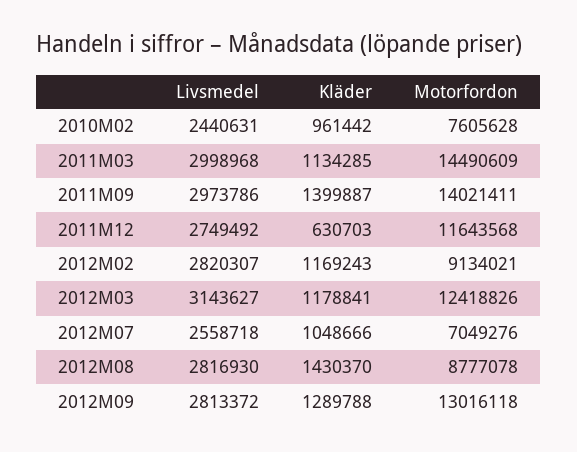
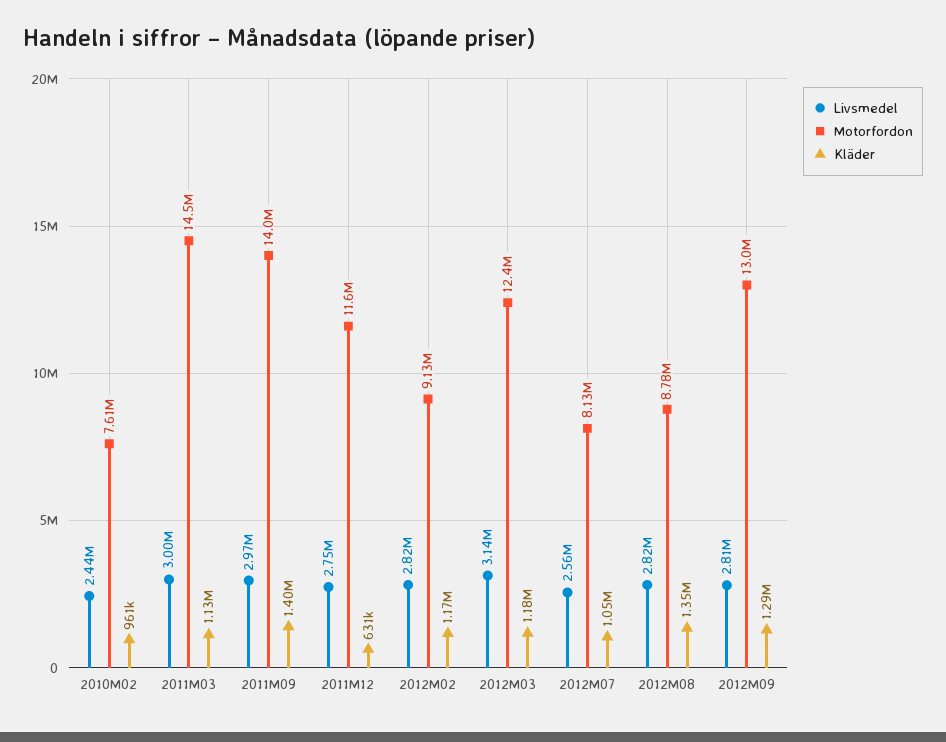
  {
    "Livsmedel": {
      "2010M02": 2440631,
      "2011M03": 2998968,
      "2011M09": 2973786,
      "2011M12": 2749492,
      "2012M02": 2820307,
      "2012M03": 3143627,
      "2012M07": 2558718,
      "2012M08": 2816930,
      "2012M09": 2813372
    },
    "Kläder": {
      "2010M02": 961442,
      "2011M03": 1134285,
      "2011M09": 1399887,
      "2011M12": 630703,
      "2012M02": 1169243,
      "2012M03": 1178841,
      "2012M07": 1048666,
-     "2012M08": 1430370,
+     "2012M08": 1350000,
      "2012M09": 1289788
    },
    "Motorfordon": {
      "2010M02": 7605628,
      "2011M03": 14490609,
      "2011M09": 14021411,
      "2011M12": 11643568,
      "2012M02": 9134021,
      "2012M03": 12418826,
-     "2012M07": 7049276,
+     "2012M07": 8130000,
      "2012M08": 8777078,
      "2012M09": 13016118
    }
  }

